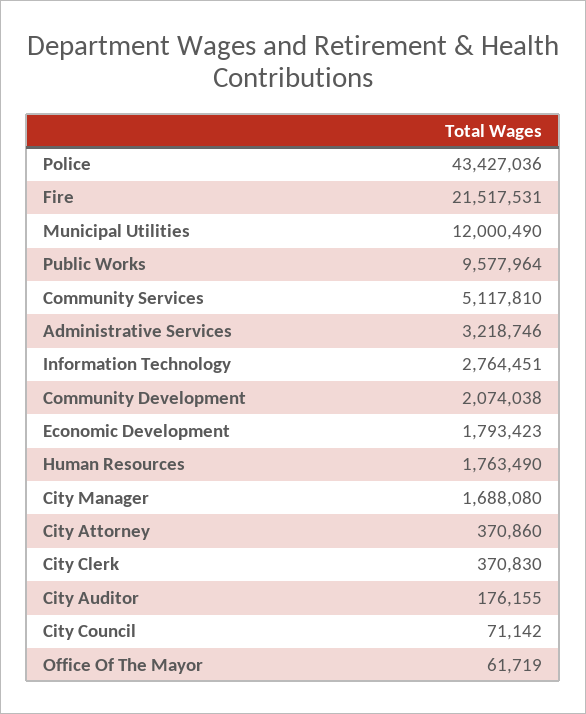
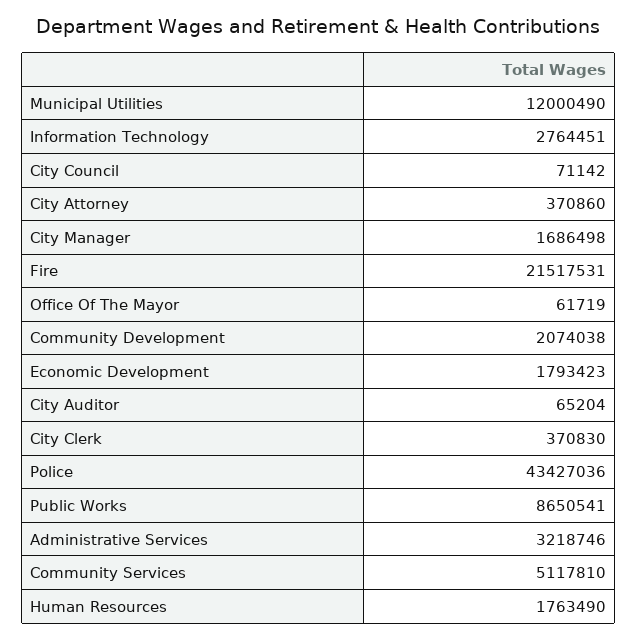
  {
    "Police": 43427036,
    "Fire": 21517531,
    "Municipal Utilities": 12000490,
-   "Public Works": 9577964,
+   "Public Works": 8650541,
    "Community Services": 5117810,
    "Administrative Services": 3218746,
    "Information Technology": 2764451,
    "Community Development": 2074038,
    "Economic Development": 1793423,
    "Human Resources": 1763490,
-   "City Manager": 1688080,
+   "City Manager": 1686498,
    "City Attorney": 370860,
    "City Clerk": 370830,
-   "City Auditor": 176155,
+   "City Auditor": 65204,
    "City Council": 71142,
    "Office Of The Mayor": 61719
  }

